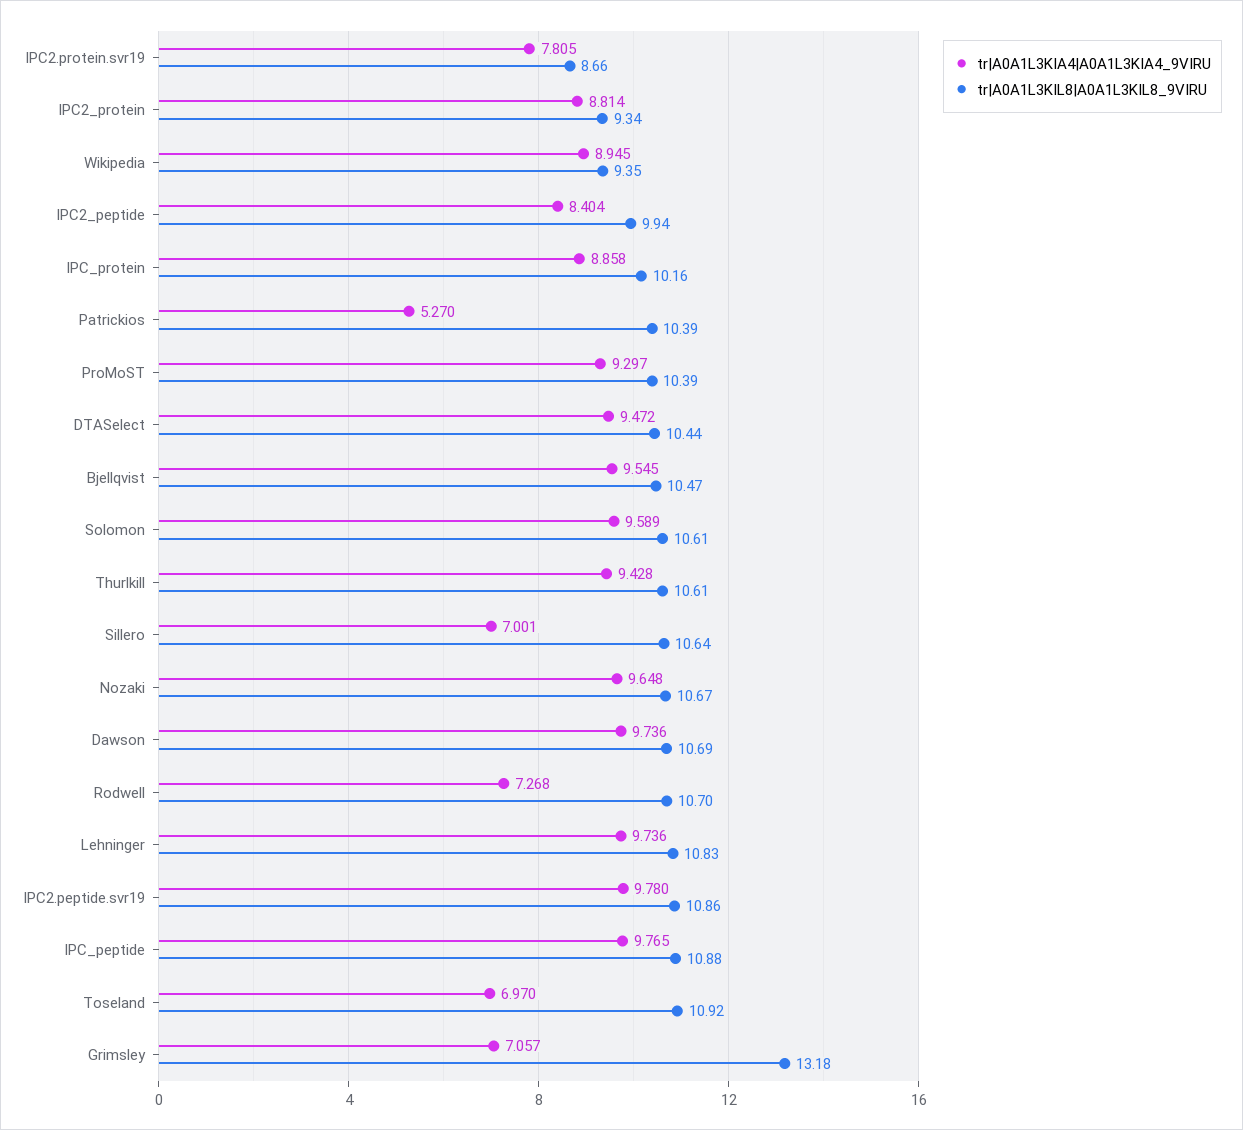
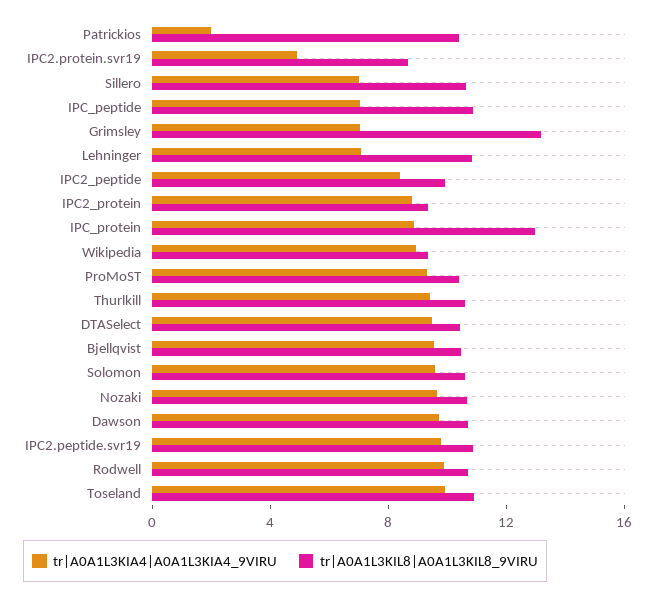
  {
    "tr|A0A1L3KIA4|A0A1L3KIA4_9VIRU": {
-     "IPC2.protein.svr19": 7.805,
+     "IPC2.protein.svr19": 5,
      "IPC2_protein": 8.814,
      "Wikipedia": 8.945,
      "IPC2_peptide": 8.404,
      "IPC_protein": 8.858,
-     "Patrickios": 5.27,
+     "Patrickios": 2,
      "ProMoST": 9.297,
      "DTASelect": 9.472,
      "Bjellqvist": 9.545,
      "Solomon": 9.589,
      "Thurlkill": 9.428,
      "Sillero": 7.001,
      "Nozaki": 9.648,
      "Dawson": 9.736,
-     "Rodwell": 7.268,
+     "Rodwell": 10,
-     "Lehninger": 9.736,
+     "Lehninger": 7,
      "IPC2.peptide.svr19": 9.78,
-     "IPC_peptide": 9.765,
+     "IPC_peptide": 7,
-     "Toseland": 6.97,
+     "Toseland": 10,
      "Grimsley": 7.057
    },
    "tr|A0A1L3KIL8|A0A1L3KIL8_9VIRU": {
      "IPC2.protein.svr19": 8.66,
      "IPC2_protein": 9.34,
      "Wikipedia": 9.35,
      "IPC2_peptide": 9.94,
-     "IPC_protein": 10.16,
+     "IPC_protein": 13,
      "Patrickios": 10.39,
      "ProMoST": 10.39,
      "DTASelect": 10.44,
      "Bjellqvist": 10.47,
      "Solomon": 10.61,
      "Thurlkill": 10.61,
      "Sillero": 10.64,
      "Nozaki": 10.67,
      "Dawson": 10.69,
      "Rodwell": 10.7,
      "Lehninger": 10.83,
      "IPC2.peptide.svr19": 10.86,
      "IPC_peptide": 10.88,
      "Toseland": 10.92,
      "Grimsley": 13.18
    }
  }

